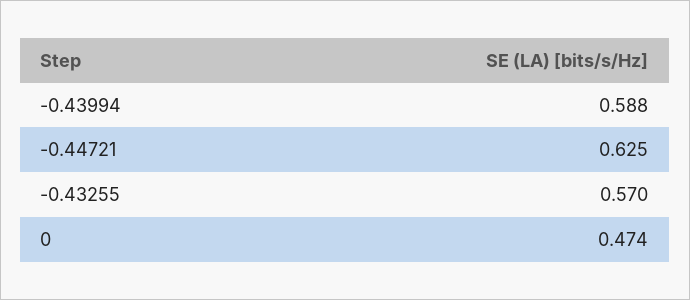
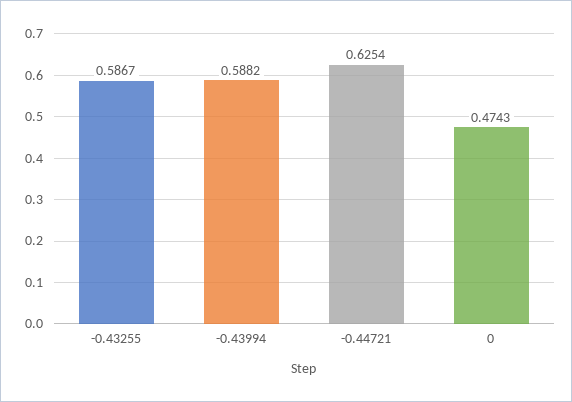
  {
    "-0.43994": 0.5882,
    "-0.44721": 0.6254,
-   "-0.43255": 0.57,
+   "-0.43255": 0.5867,
    "0": 0.4743
  }

